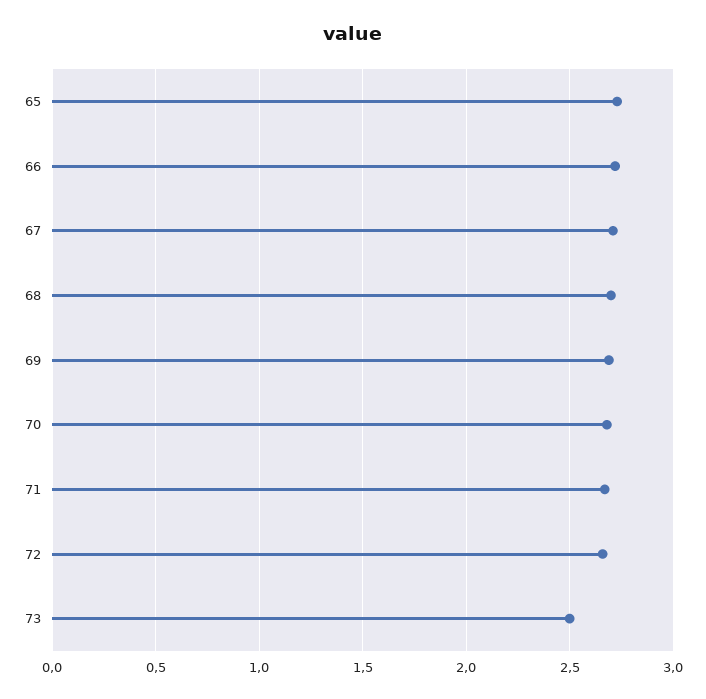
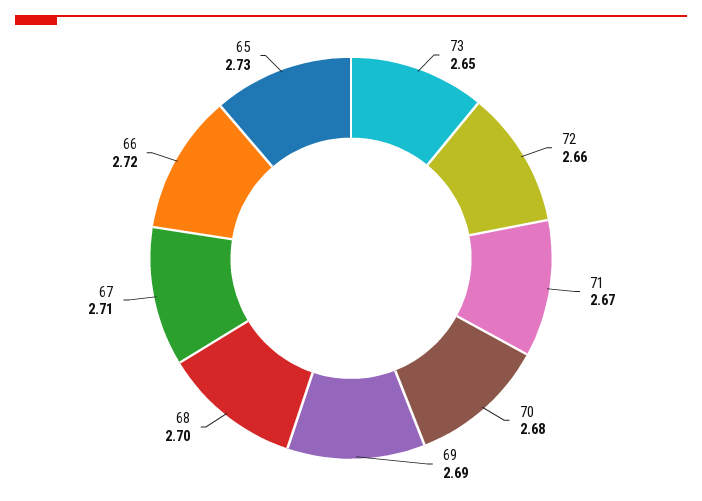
  {
    "65": 2.73,
    "66": 2.72,
    "67": 2.71,
    "68": 2.7,
    "69": 2.69,
    "70": 2.68,
    "71": 2.67,
    "72": 2.66,
-   "73": 2.5
+   "73": 2.65
  }

